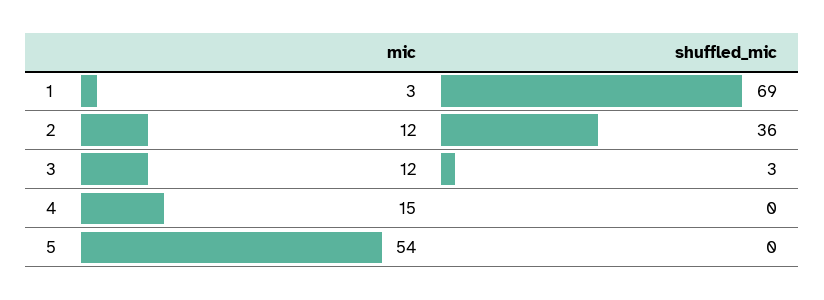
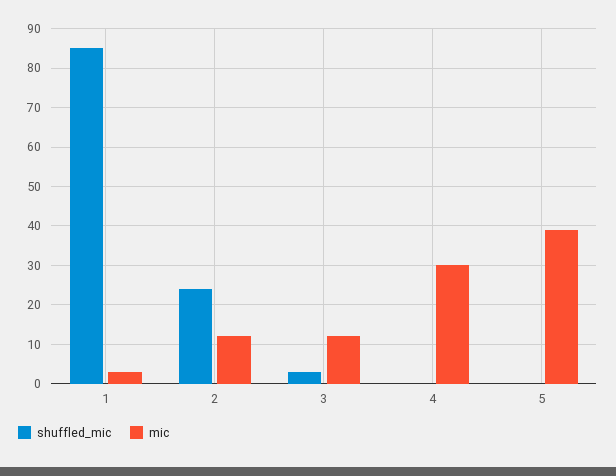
  {
    "mic": {
      "1": 3,
      "2": 12,
      "3": 12,
-     "4": 15,
+     "4": 30,
-     "5": 54
+     "5": 40
    },
    "shuffled_mic": {
-     "1": 69,
+     "1": 85,
-     "2": 36,
+     "2": 25,
      "3": 3,
      "4": 0,
      "5": 0
    }
  }

